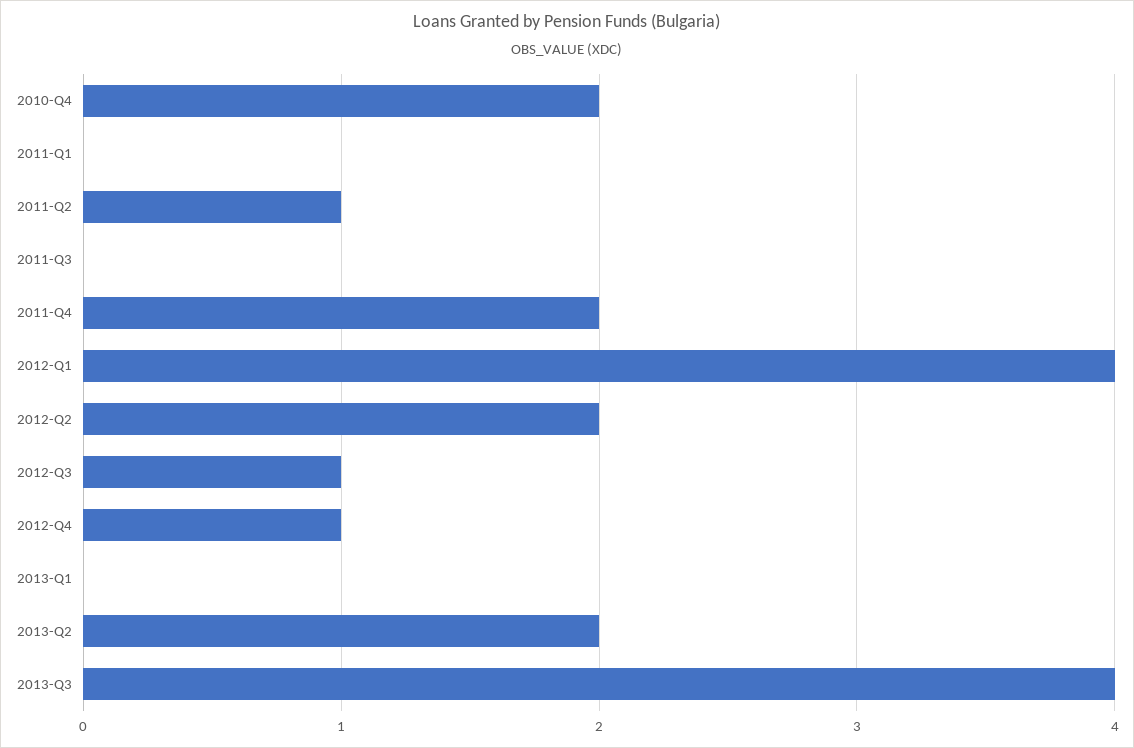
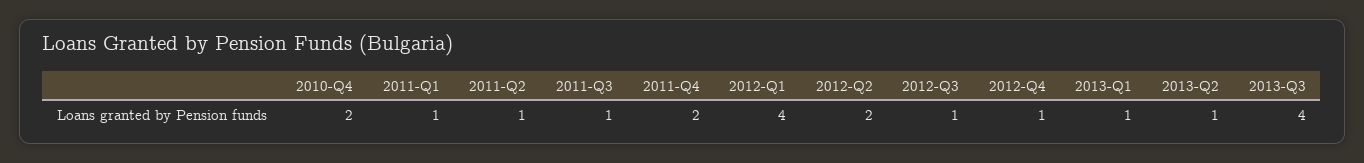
  {
    "2010-Q4": 2,
-   "2011-Q1": 0,
+   "2011-Q1": 1,
    "2011-Q2": 1,
-   "2011-Q3": 0,
+   "2011-Q3": 1,
    "2011-Q4": 2,
    "2012-Q1": 4,
    "2012-Q2": 2,
    "2012-Q3": 1,
    "2012-Q4": 1,
-   "2013-Q1": 0,
+   "2013-Q1": 1,
-   "2013-Q2": 2,
+   "2013-Q2": 1,
    "2013-Q3": 4
  }

